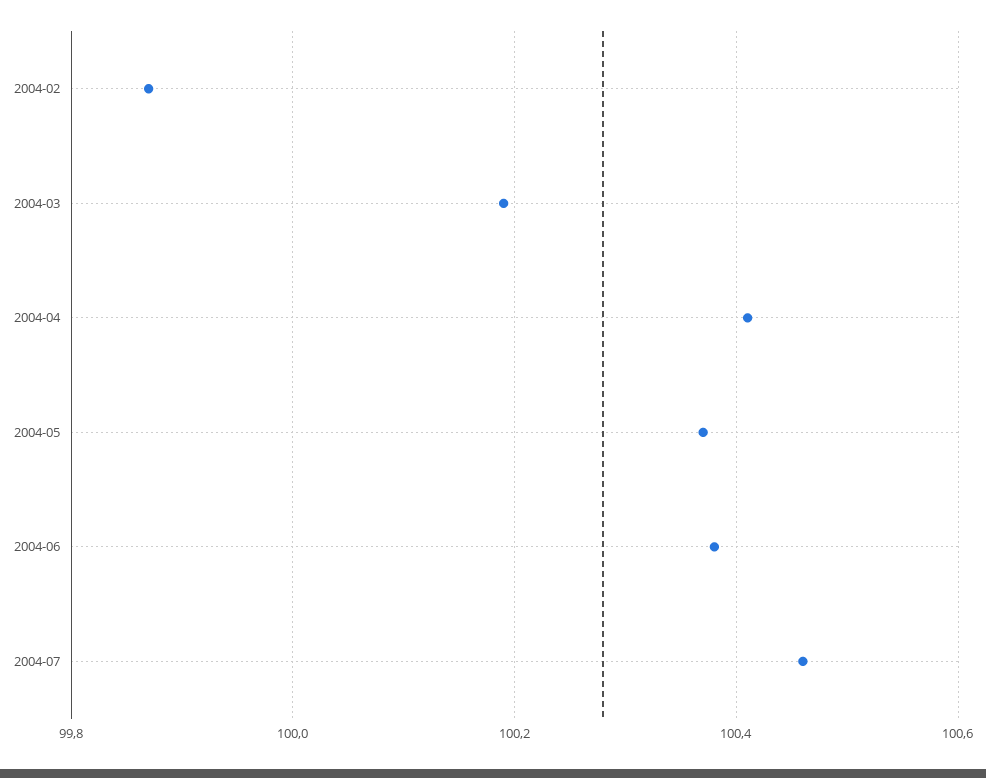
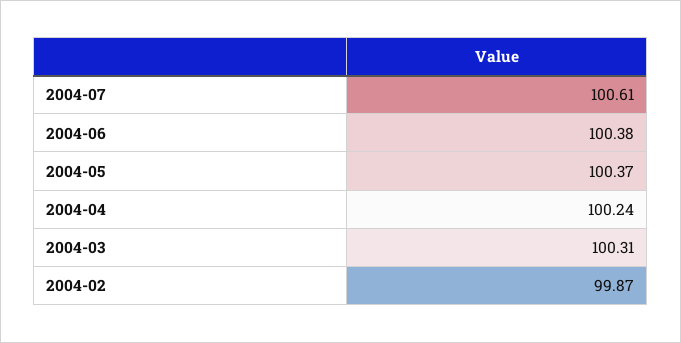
  {
    "2004-02": 99.87,
-   "2004-03": 100.2,
+   "2004-03": 100.31,
-   "2004-04": 100.4,
+   "2004-04": 100.24,
    "2004-05": 100.37,
    "2004-06": 100.38,
-   "2004-07": 100.45
+   "2004-07": 100.61
  }

